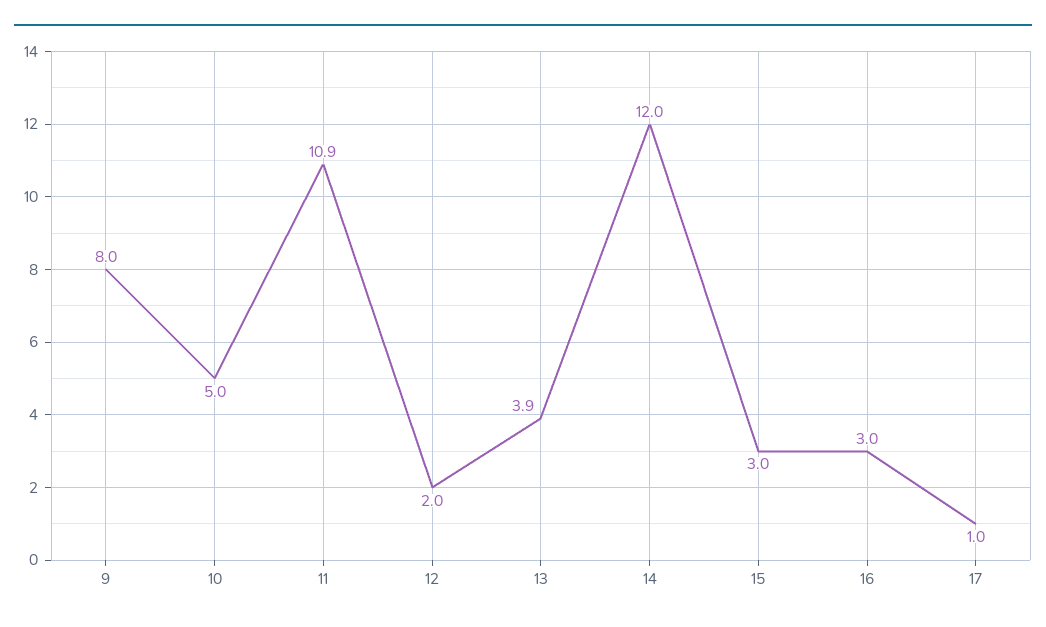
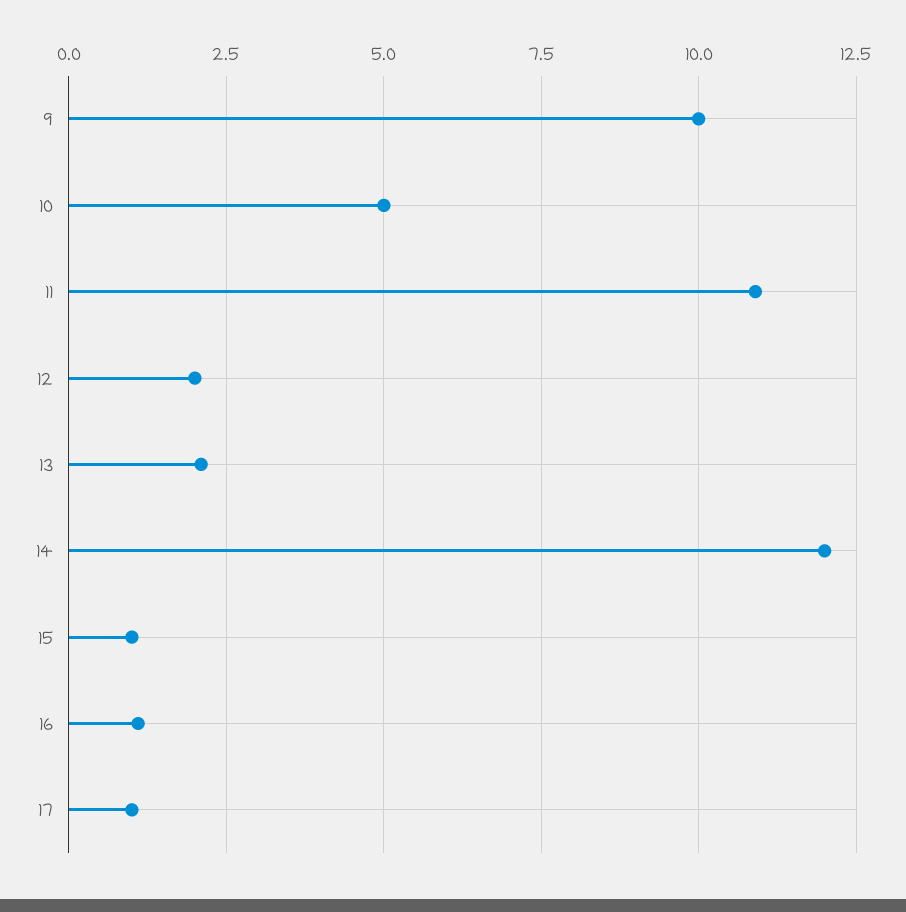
  {
-   "9": 8,
+   "9": 10,
    "10": 5,
    "11": 10.9,
    "12": 2,
-   "13": 3.9,
+   "13": 2,
    "14": 12,
-   "15": 3,
+   "15": 1,
-   "16": 3,
+   "16": 1,
    "17": 1
  }

